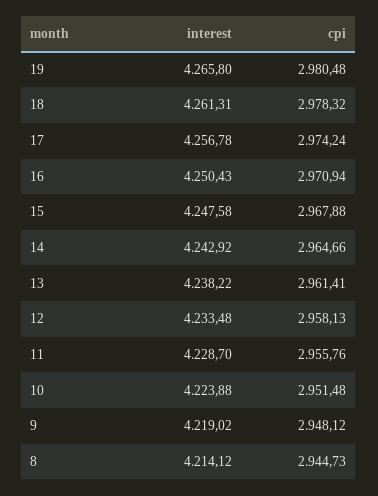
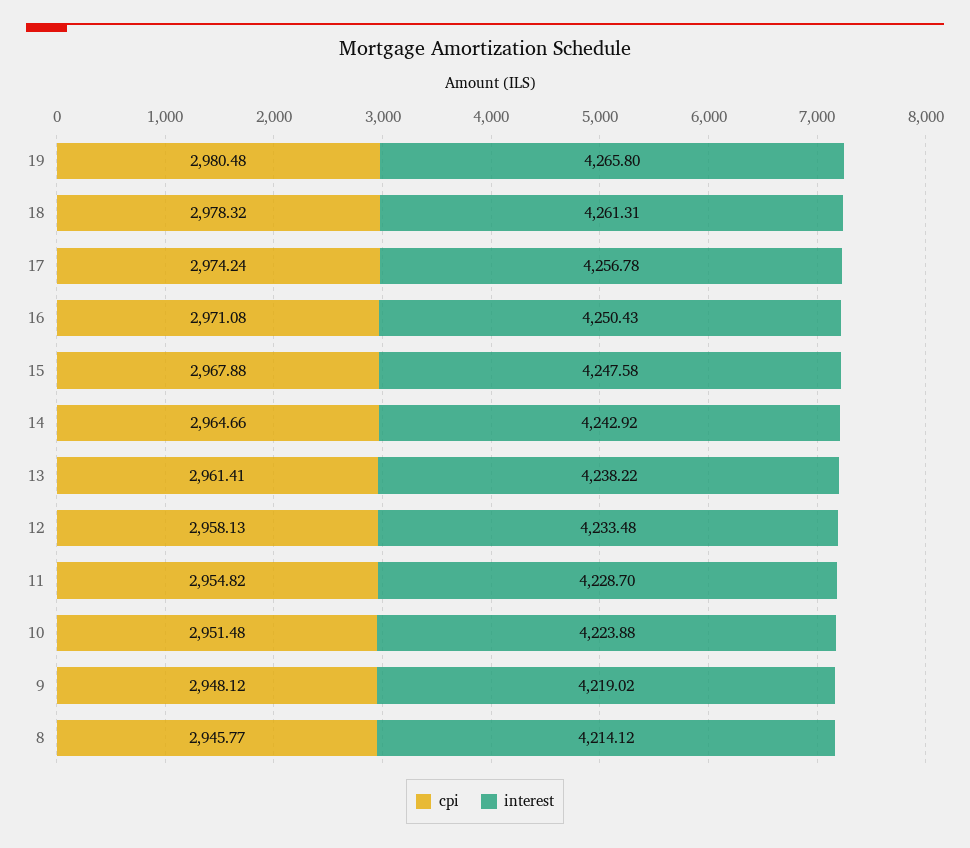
  {
    "interest": {
      "19": 4265.8,
      "18": 4261.31,
      "17": 4256.78,
      "16": 4250.43,
      "15": 4247.58,
      "14": 4242.92,
      "13": 4238.22,
      "12": 4233.48,
      "11": 4228.7,
      "10": 4223.88,
      "9": 4219.02,
      "8": 4214.12
    },
    "cpi": {
      "19": 2980.48,
      "18": 2978.32,
      "17": 2974.24,
-     "16": 2970.94,
+     "16": 2971.08,
      "15": 2967.88,
      "14": 2964.66,
      "13": 2961.41,
      "12": 2958.13,
-     "11": 2955.76,
+     "11": 2954.82,
      "10": 2951.48,
      "9": 2948.12,
-     "8": 2944.73
+     "8": 2945.77
    }
  }

